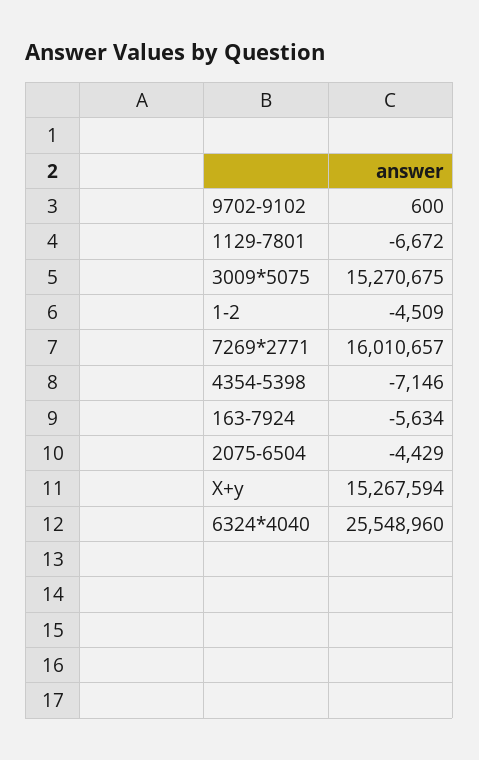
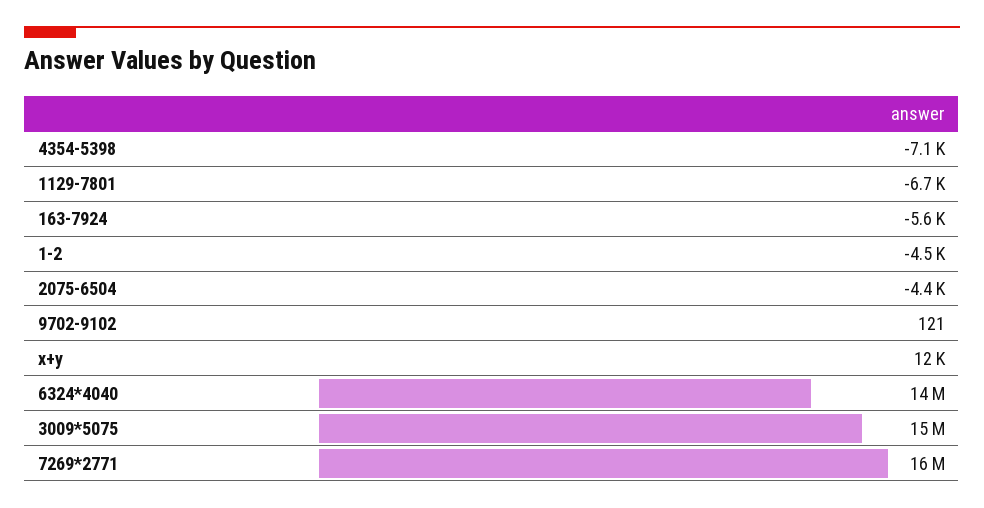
  {
-   "9702-9102": 600,
+   "9702-9102": 121,
    "1129-7801": -6672,
    "3009*5075": 15270675,
    "1-2": -4509,
    "7269*2771": 16010657,
    "4354-5398": -7146,
    "163-7924": -5634,
    "2075-6504": -4429,
-   "X+y": 15267594,
+   "X+y": 12000,
-   "6324*4040": 25548960
+   "6324*4040": 14000000
  }

